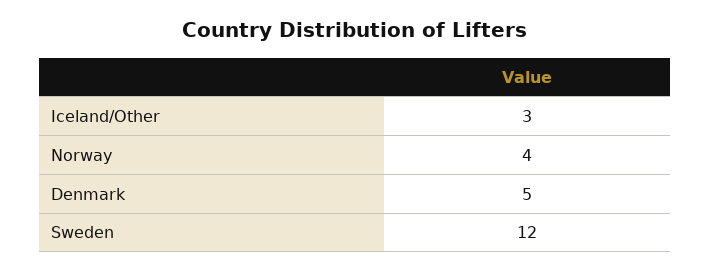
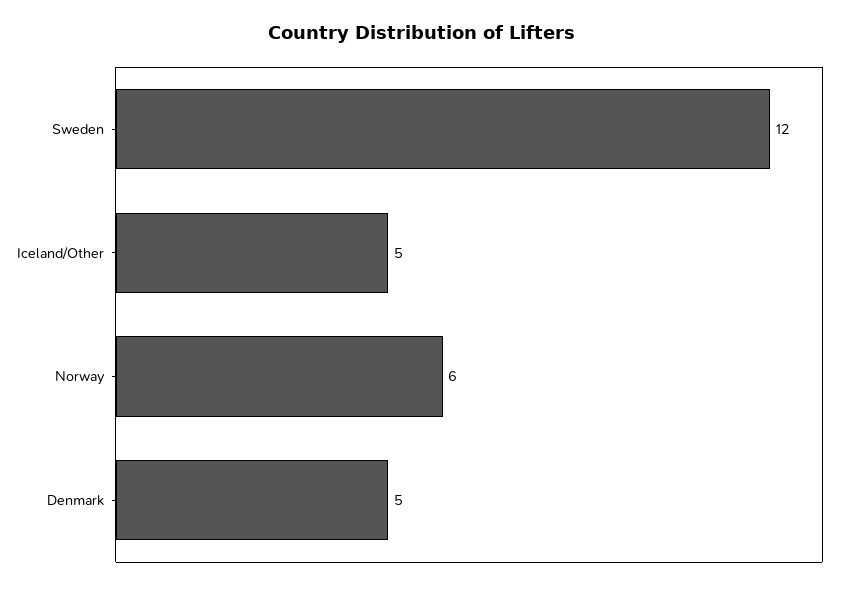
  {
-   "Iceland/Other": 3,
+   "Iceland/Other": 5,
-   "Norway": 4,
+   "Norway": 6,
    "Denmark": 5,
    "Sweden": 12
  }

